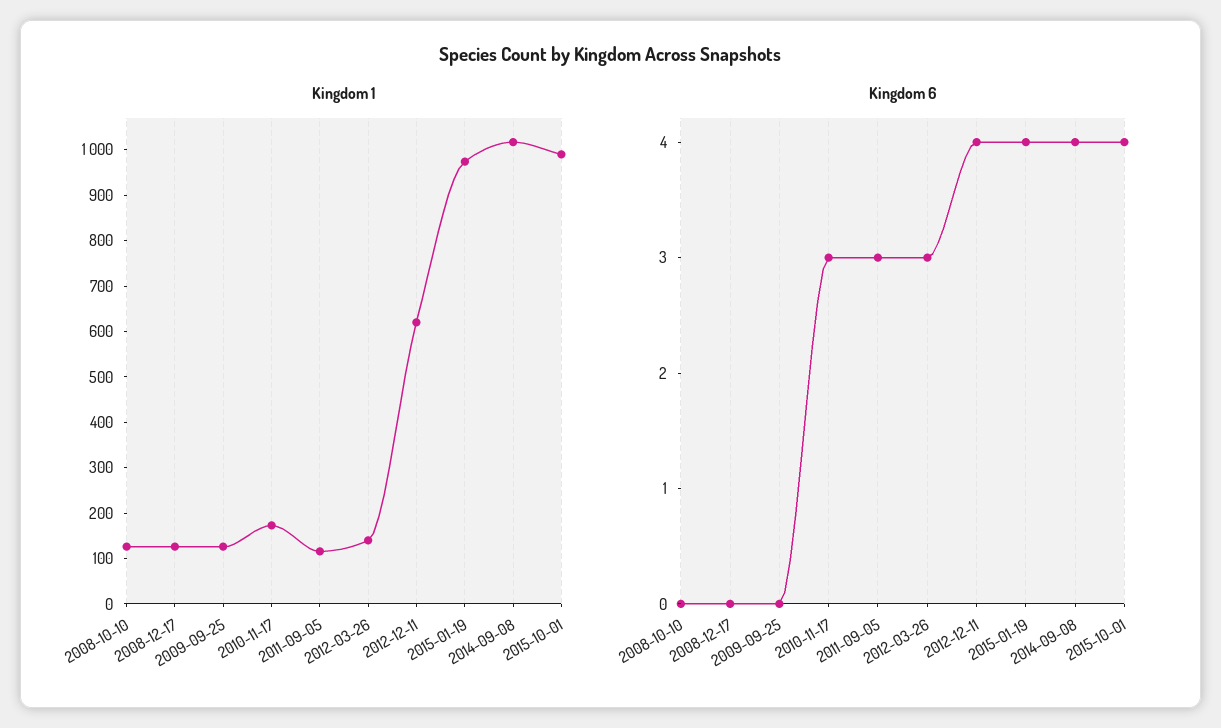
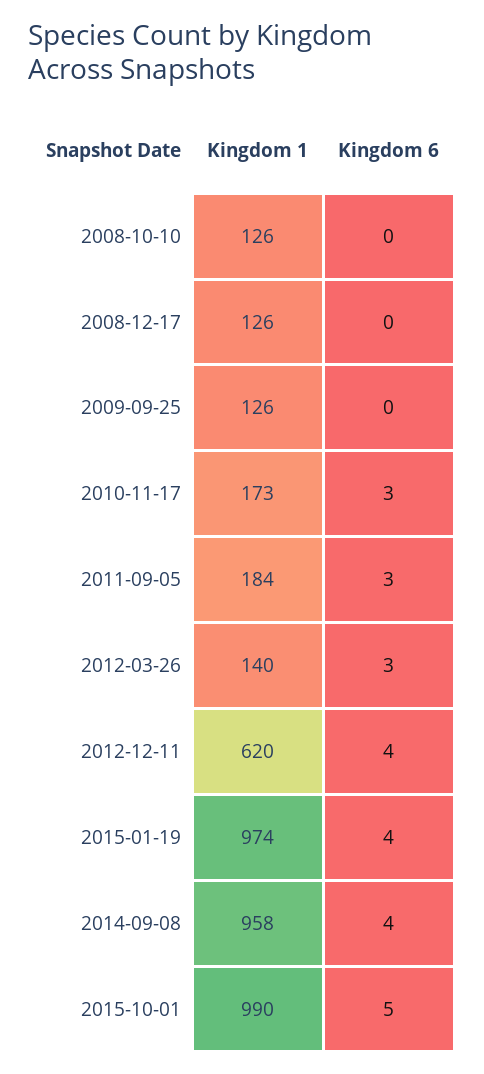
  {
    "Kingdom 1": {
      "2008-10-10": 126,
      "2008-12-17": 126,
      "2009-09-25": 126,
      "2010-11-17": 173,
-     "2011-09-05": 120,
+     "2011-09-05": 184,
      "2012-03-26": 140,
      "2012-12-11": 620,
      "2015-01-19": 974,
-     "2014-09-08": 1020,
+     "2014-09-08": 958,
      "2015-10-01": 990
    },
    "Kingdom 6": {
      "2008-10-10": 0,
      "2008-12-17": 0,
      "2009-09-25": 0,
      "2010-11-17": 3,
      "2011-09-05": 3,
      "2012-03-26": 3,
      "2012-12-11": 4,
      "2015-01-19": 4,
      "2014-09-08": 4,
-     "2015-10-01": 4
+     "2015-10-01": 5
    }
  }

